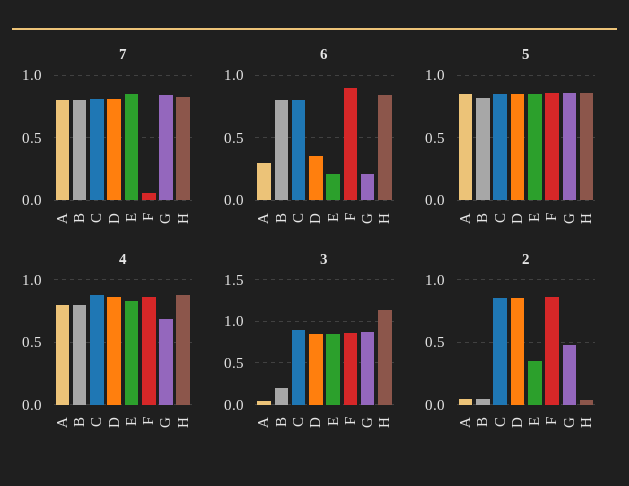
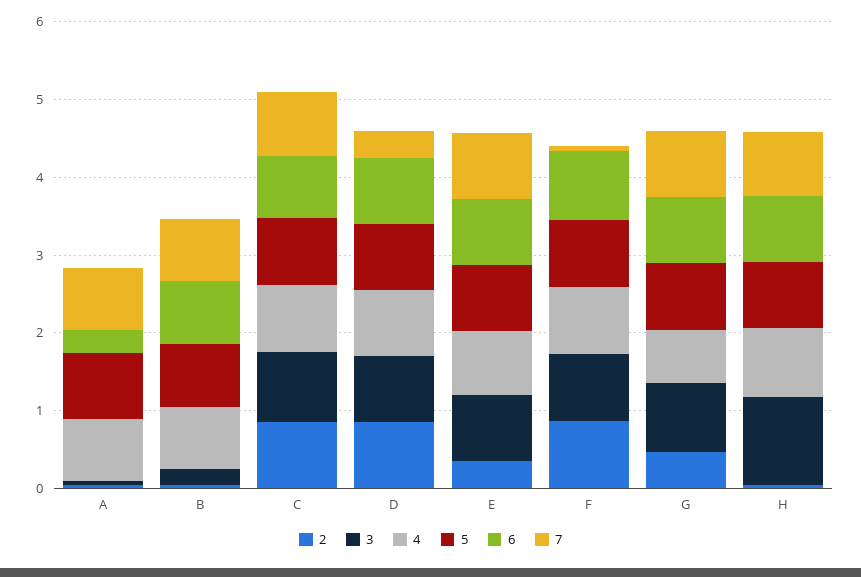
  {
    "7": {
      "A": 0.8,
      "B": 0.8,
      "C": 0.8,
-     "D": 0.8,
+     "D": 0.4,
      "E": 0.85,
      "F": 0.05,
      "G": 0.85,
      "H": 0.85
    },
    "6": {
      "A": 0.3,
      "B": 0.8,
      "C": 0.8,
-     "D": 0.35,
+     "D": 0.8,
-     "E": 0.2,
+     "E": 0.8,
      "F": 0.9,
-     "G": 0.2,
+     "G": 0.8,
      "H": 0.85
    },
    "5": {
      "A": 0.85,
      "B": 0.8,
      "C": 0.85,
      "D": 0.85,
      "E": 0.85,
      "F": 0.85,
      "G": 0.85,
      "H": 0.85
    },
    "4": {
      "A": 0.8,
      "B": 0.8,
      "C": 0.85,
      "D": 0.85,
      "E": 0.85,
      "F": 0.85,
      "G": 0.7,
      "H": 0.9
    },
    "3": {
      "A": 0,
      "B": 0.2,
      "C": 0.9,
      "D": 0.8,
      "E": 0.9,
      "F": 0.9,
      "G": 0.9,
      "H": 1.1
    },
    "2": {
      "A": 0.05,
      "B": 0.05,
      "C": 0.85,
      "D": 0.85,
      "E": 0.35,
      "F": 0.85,
      "G": 0.45,
      "H": 0.05
    }
  }

